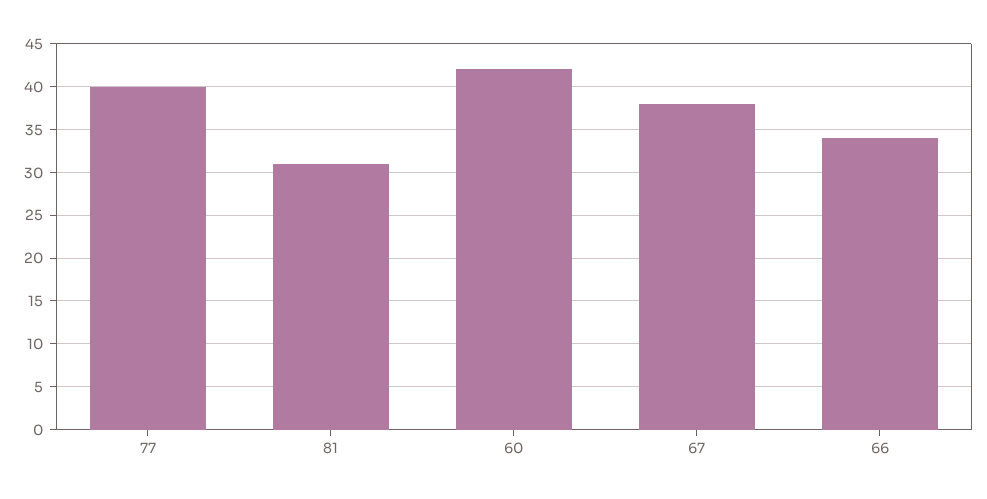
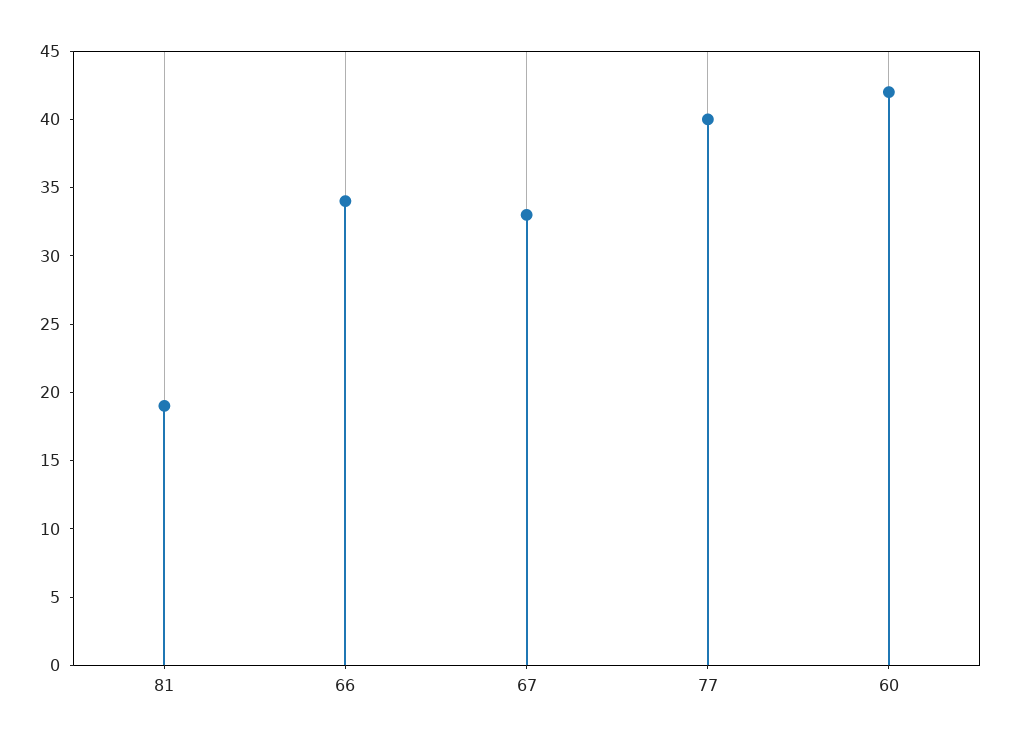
  {
    "77": 40,
-   "81": 31,
+   "81": 19,
    "60": 42,
-   "67": 38,
+   "67": 33,
    "66": 34
  }

